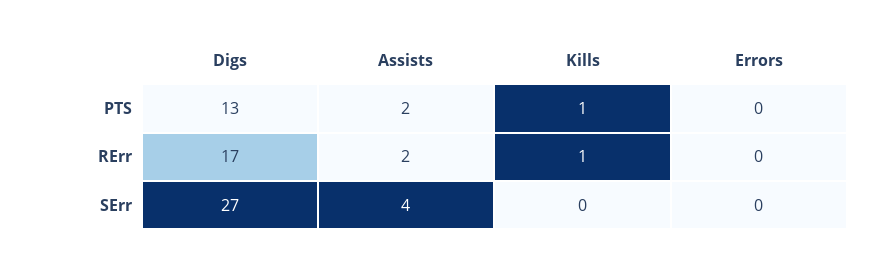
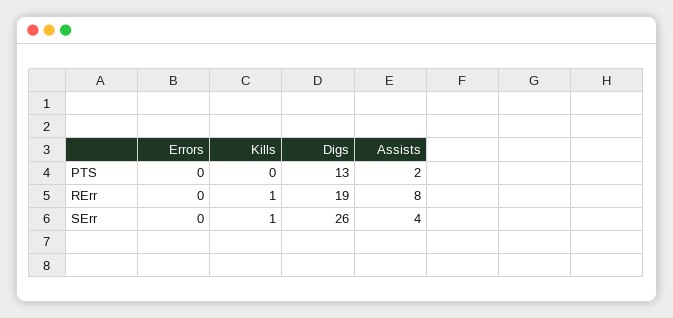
  {
    "Digs": {
      "PTS": 13,
-     "RErr": 17,
+     "RErr": 19,
-     "SErr": 27
+     "SErr": 26
    },
    "Assists": {
      "PTS": 2,
-     "RErr": 2,
+     "RErr": 8,
      "SErr": 4
    },
    "Kills": {
-     "PTS": 1,
+     "PTS": 0,
      "RErr": 1,
-     "SErr": 0
+     "SErr": 1
    },
    "Errors": {
      "PTS": 0,
      "RErr": 0,
      "SErr": 0
    }
  }

